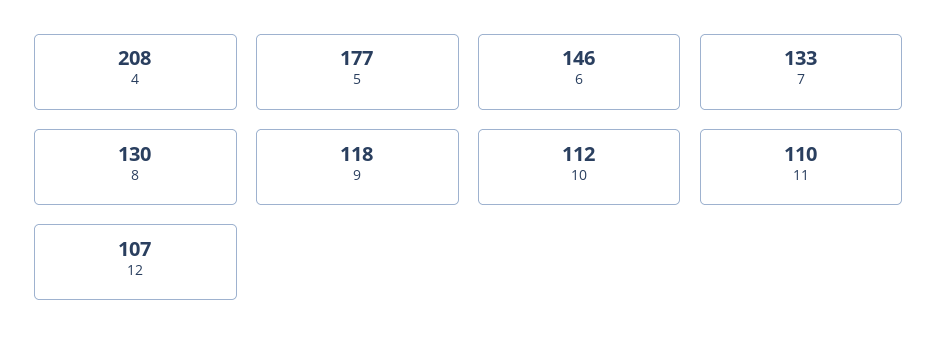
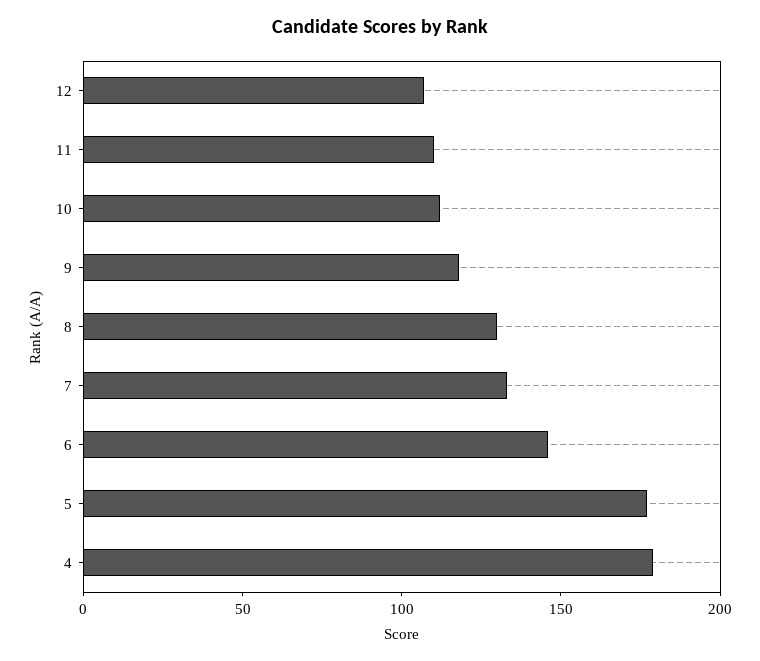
  {
-   "4": 208,
+   "4": 180,
    "5": 177,
    "6": 146,
    "7": 133,
    "8": 130,
    "9": 118,
    "10": 112,
    "11": 110,
    "12": 107
  }

